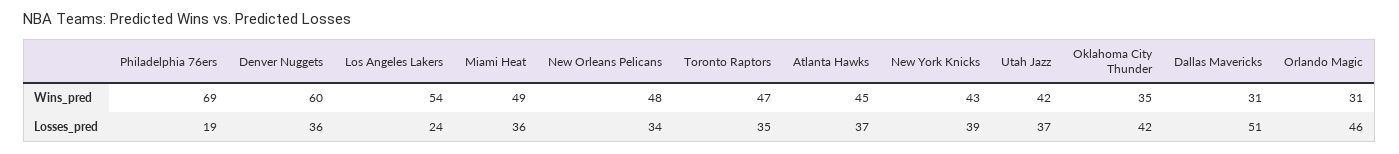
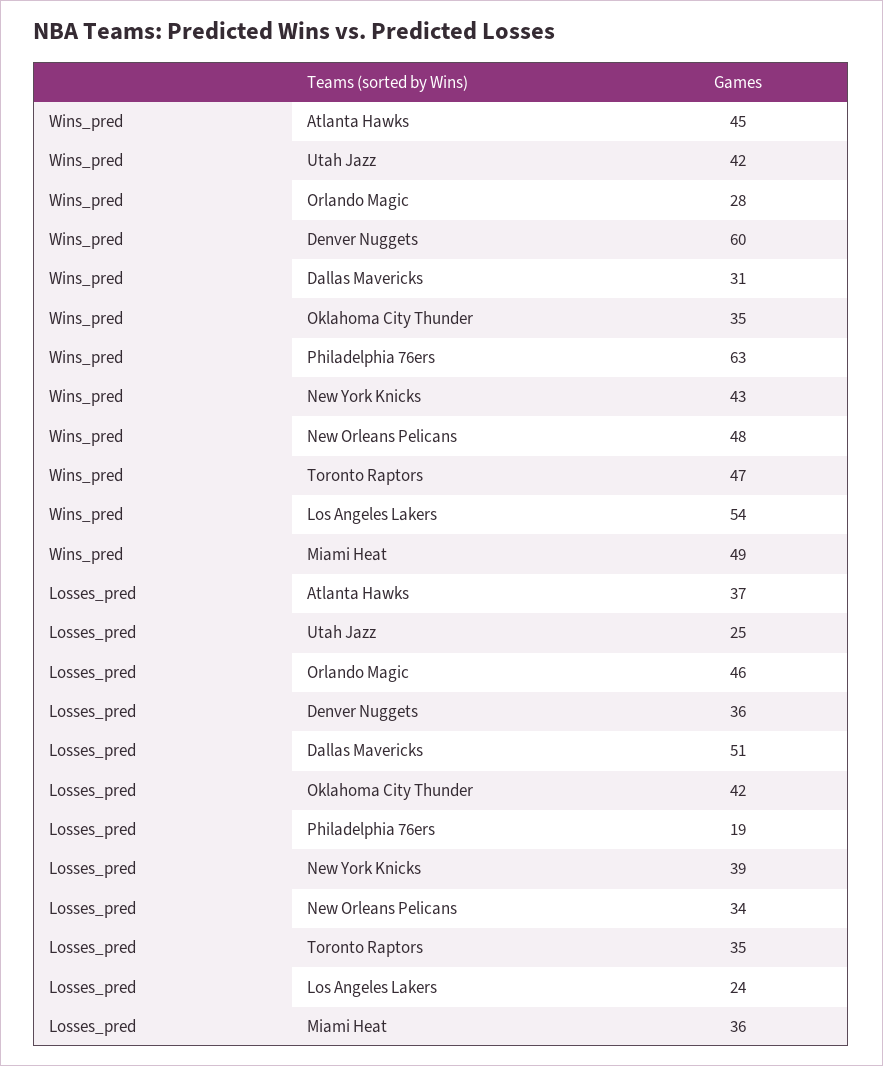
  {
    "Philadelphia 76ers": {
-     "Wins_pred": 69,
+     "Wins_pred": 63,
      "Losses_pred": 19
    },
    "Denver Nuggets": {
      "Wins_pred": 60,
      "Losses_pred": 36
    },
    "Los Angeles Lakers": {
      "Wins_pred": 54,
      "Losses_pred": 24
    },
    "Miami Heat": {
      "Wins_pred": 49,
      "Losses_pred": 36
    },
    "New Orleans Pelicans": {
      "Wins_pred": 48,
      "Losses_pred": 34
    },
    "Toronto Raptors": {
      "Wins_pred": 47,
      "Losses_pred": 35
    },
    "Atlanta Hawks": {
      "Wins_pred": 45,
      "Losses_pred": 37
    },
    "New York Knicks": {
      "Wins_pred": 43,
      "Losses_pred": 39
    },
    "Utah Jazz": {
      "Wins_pred": 42,
-     "Losses_pred": 37
+     "Losses_pred": 25
    },
    "Oklahoma City Thunder": {
      "Wins_pred": 35,
      "Losses_pred": 42
    },
    "Dallas Mavericks": {
      "Wins_pred": 31,
      "Losses_pred": 51
    },
    "Orlando Magic": {
-     "Wins_pred": 31,
+     "Wins_pred": 28,
      "Losses_pred": 46
    }
  }

